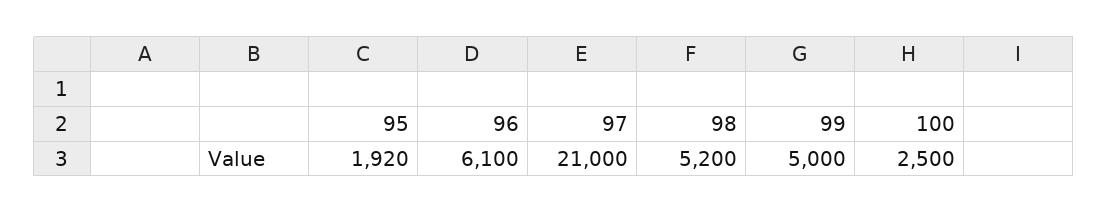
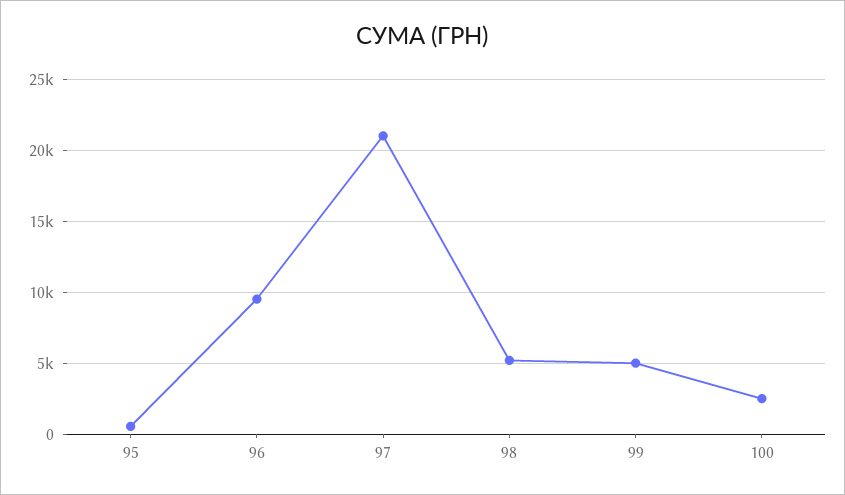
  {
-   "95": 1920,
+   "95": 500,
-   "96": 6100,
+   "96": 9500,
    "97": 21000,
    "98": 5200,
    "99": 5000,
    "100": 2500
  }

